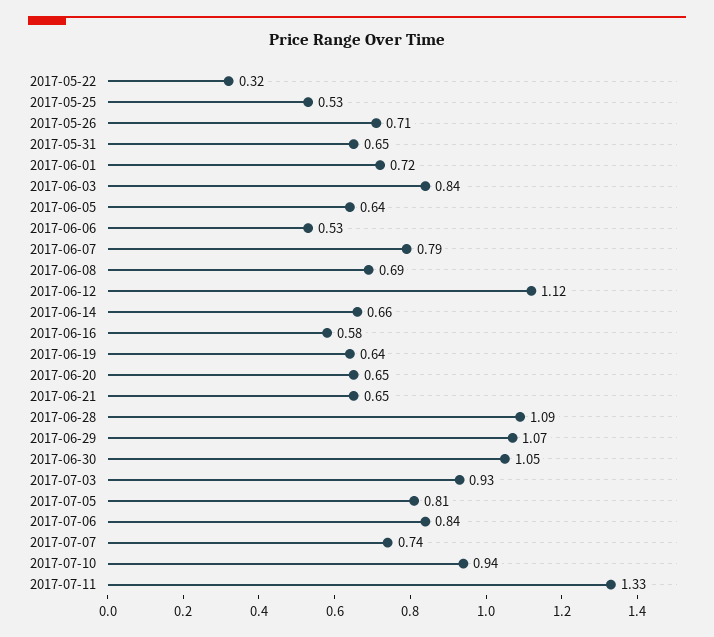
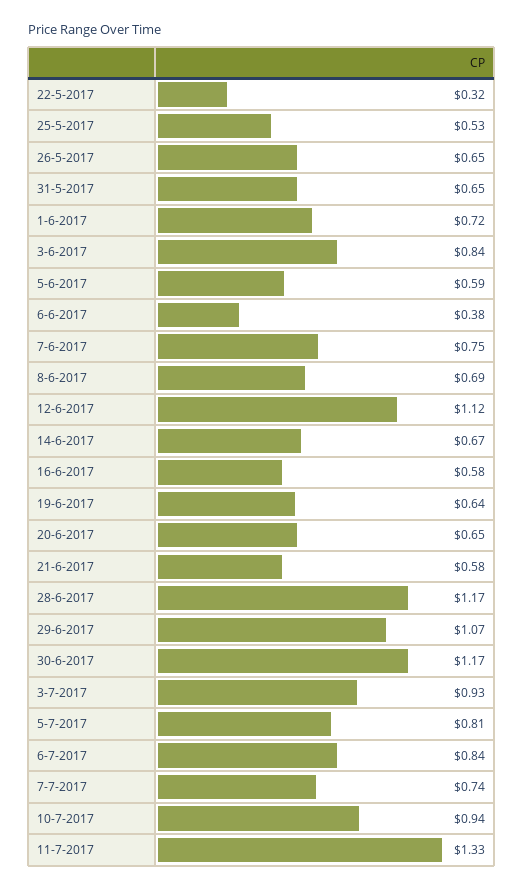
  {
    "2017-05-22": 0.32,
    "2017-05-25": 0.53,
-   "2017-05-26": 0.71,
+   "2017-05-26": 0.65,
    "2017-05-31": 0.65,
    "2017-06-01": 0.72,
    "2017-06-03": 0.84,
-   "2017-06-05": 0.64,
+   "2017-06-05": 0.59,
-   "2017-06-06": 0.53,
+   "2017-06-06": 0.38,
-   "2017-06-07": 0.79,
+   "2017-06-07": 0.75,
    "2017-06-08": 0.69,
    "2017-06-12": 1.12,
-   "2017-06-14": 0.66,
+   "2017-06-14": 0.67,
    "2017-06-16": 0.58,
    "2017-06-19": 0.64,
    "2017-06-20": 0.65,
-   "2017-06-21": 0.65,
+   "2017-06-21": 0.58,
-   "2017-06-28": 1.09,
+   "2017-06-28": 1.17,
    "2017-06-29": 1.07,
-   "2017-06-30": 1.05,
+   "2017-06-30": 1.17,
    "2017-07-03": 0.93,
    "2017-07-05": 0.81,
    "2017-07-06": 0.84,
    "2017-07-07": 0.74,
    "2017-07-10": 0.94,
    "2017-07-11": 1.33
  }

